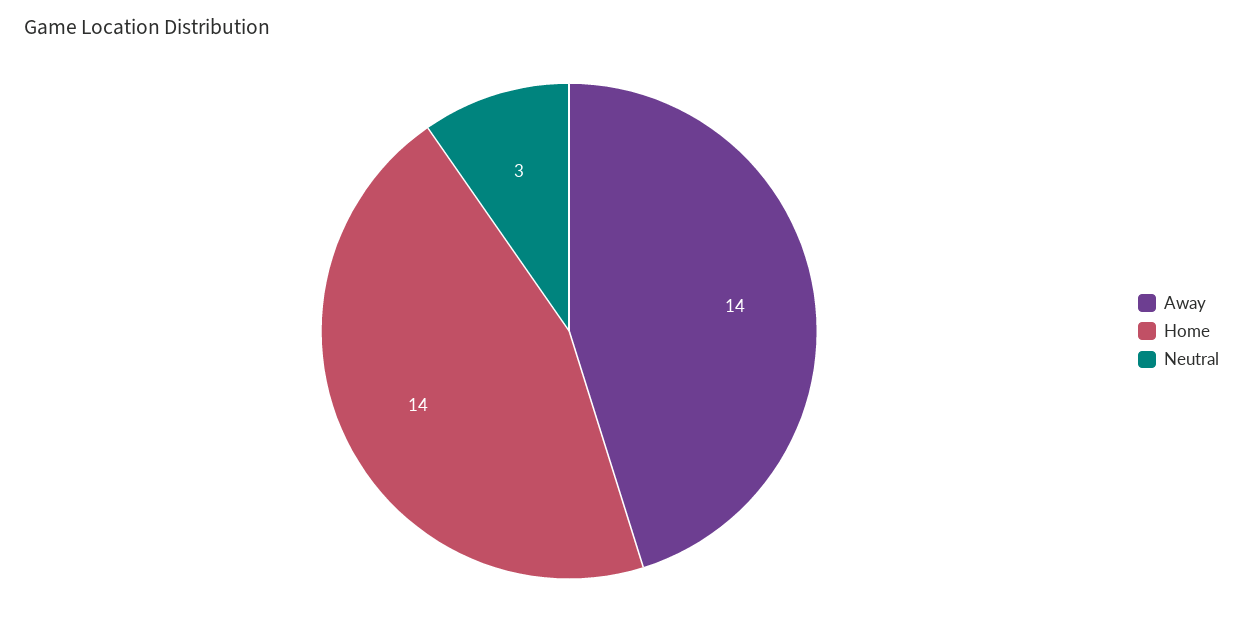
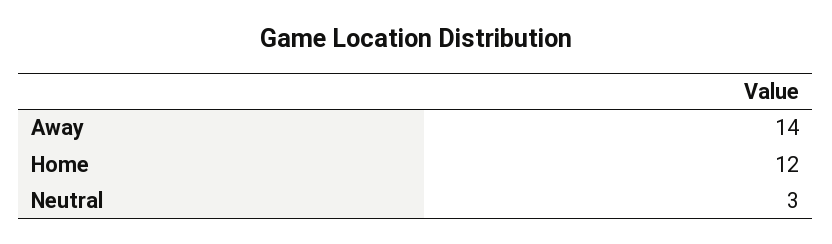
  {
    "Away": 14,
-   "Home": 14,
+   "Home": 12,
    "Neutral": 3
  }

